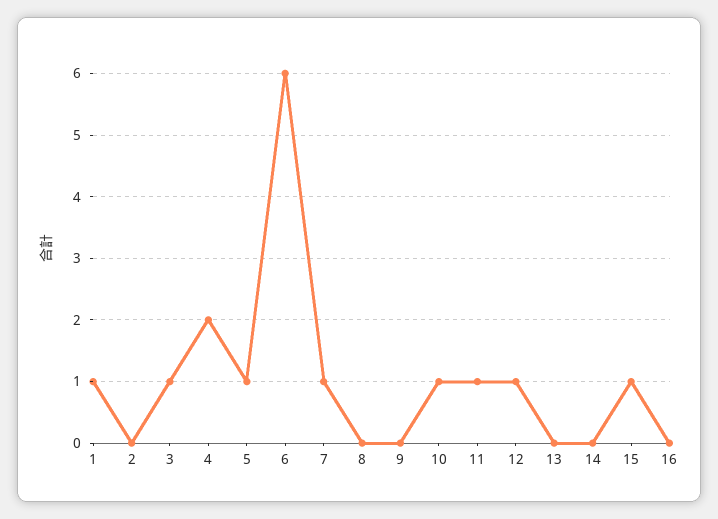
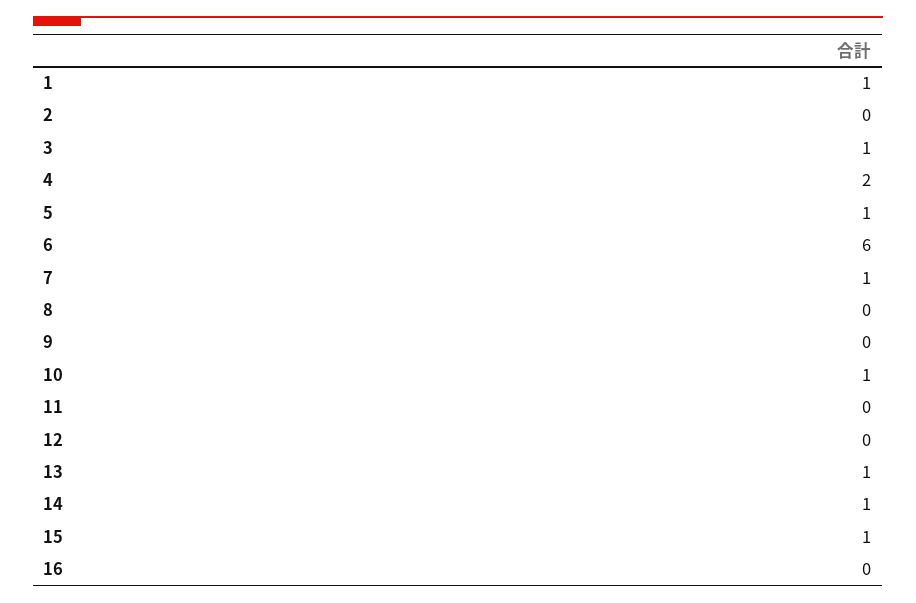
  {
    "1": 1,
    "2": 0,
    "3": 1,
    "4": 2,
    "5": 1,
    "6": 6,
    "7": 1,
    "8": 0,
    "9": 0,
    "10": 1,
-   "11": 1,
+   "11": 0,
-   "12": 1,
+   "12": 0,
-   "13": 0,
+   "13": 1,
-   "14": 0,
+   "14": 1,
    "15": 1,
    "16": 0
  }

